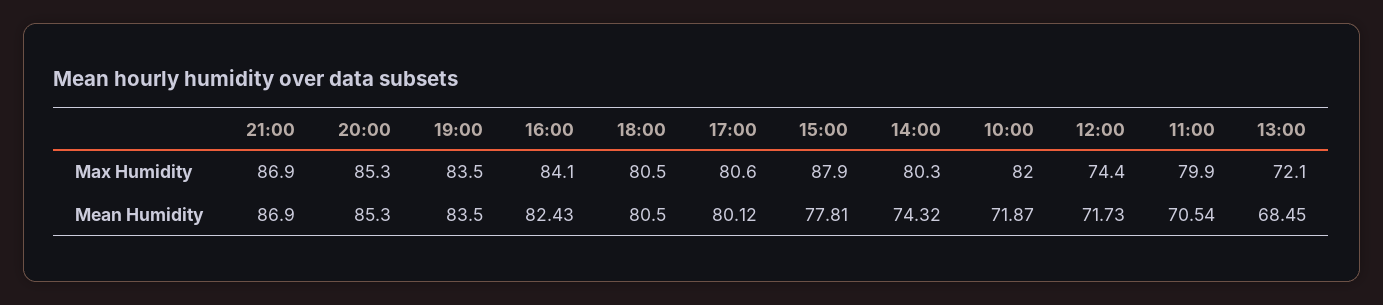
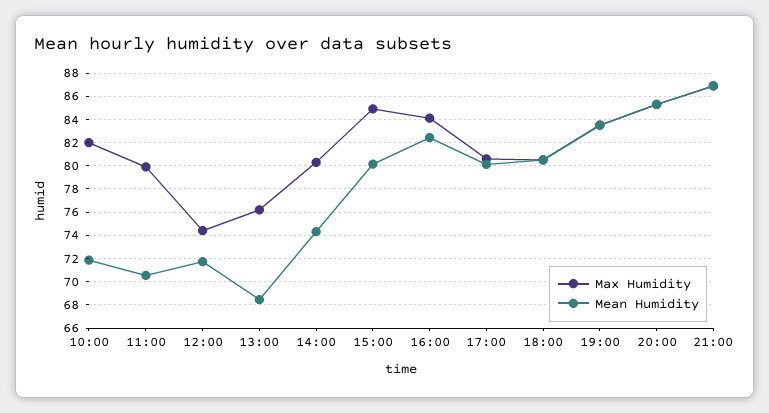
  {
    "Max Humidity": {
      "21:00": 86.9,
      "20:00": 85.3,
      "19:00": 83.5,
      "16:00": 84.1,
      "18:00": 80.5,
      "17:00": 80.6,
-     "15:00": 87.9,
+     "15:00": 85,
      "14:00": 80.3,
      "10:00": 82,
      "12:00": 74.4,
      "11:00": 79.9,
-     "13:00": 72.1
+     "13:00": 76
    },
    "Mean Humidity": {
      "21:00": 86.9,
      "20:00": 85.3,
      "19:00": 83.5,
      "16:00": 82.43,
      "18:00": 80.5,
      "17:00": 80.12,
-     "15:00": 77.81,
+     "15:00": 80,
      "14:00": 74.32,
      "10:00": 71.87,
      "12:00": 71.73,
      "11:00": 70.54,
      "13:00": 68.45
    }
  }

